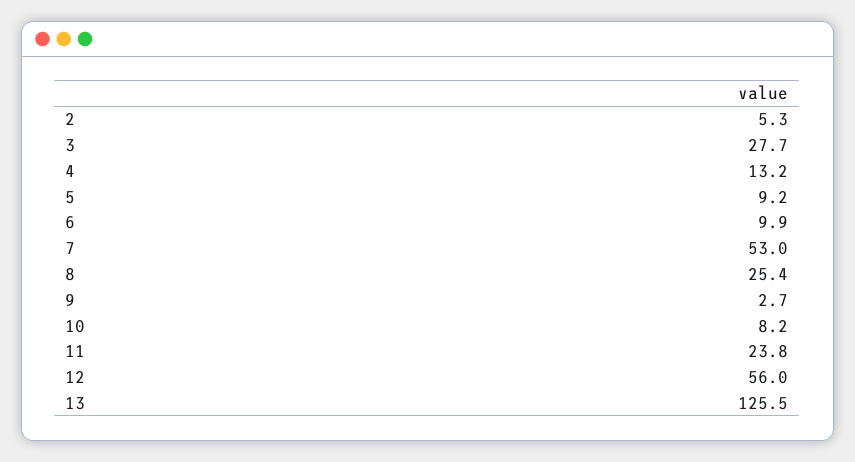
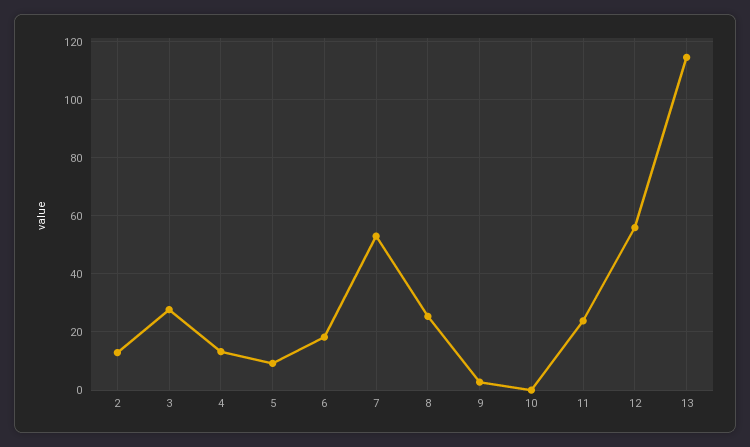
  {
-   "2": 5.3,
+   "2": 12.5,
    "3": 27.7,
    "4": 13.2,
    "5": 9.2,
-   "6": 9.9,
+   "6": 17.5,
    "7": 53,
    "8": 25.4,
    "9": 2.7,
-   "10": 8.2,
+   "10": 0,
    "11": 23.8,
    "12": 56,
-   "13": 125.5
+   "13": 115
  }

